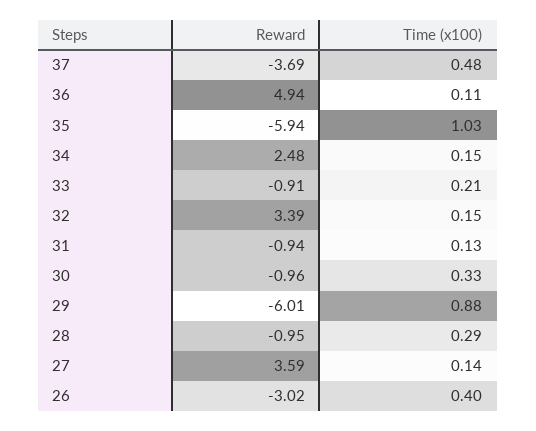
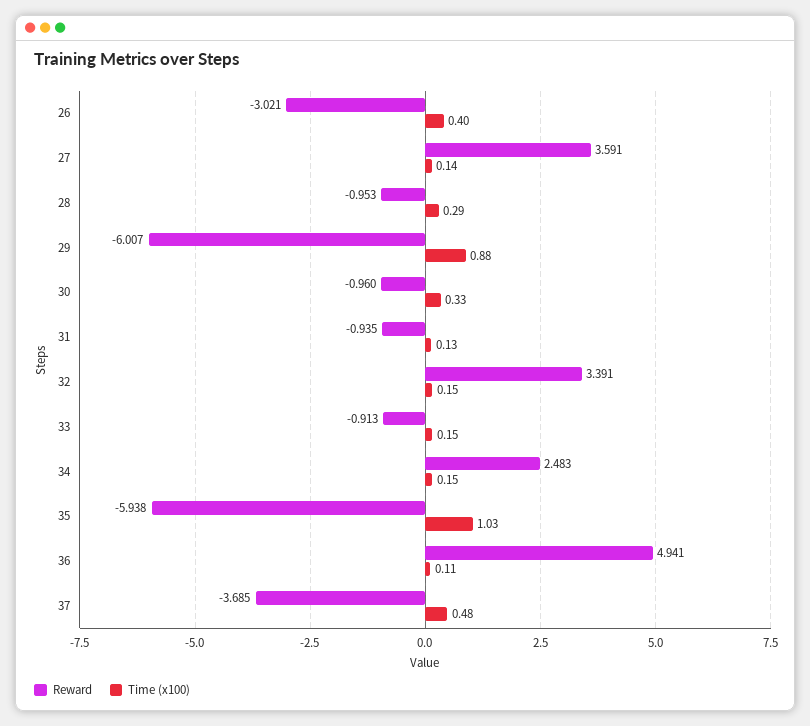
  {
    "Reward": {
      "37": -3.685,
      "36": 4.941,
      "35": -5.938,
      "34": 2.483,
      "33": -0.913,
      "32": 3.391,
      "31": -0.935,
      "30": -0.96,
      "29": -6.007,
      "28": -0.953,
      "27": 3.591,
      "26": -3.021
    },
    "Time (x100)": {
      "37": 0.48,
      "36": 0.11,
      "35": 1.03,
      "34": 0.15,
-     "33": 0.21,
+     "33": 0.15,
      "32": 0.15,
      "31": 0.13,
      "30": 0.33,
      "29": 0.88,
      "28": 0.29,
      "27": 0.14,
      "26": 0.4
    }
  }

